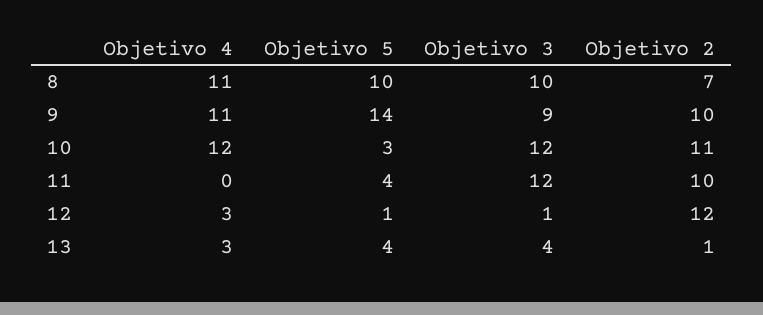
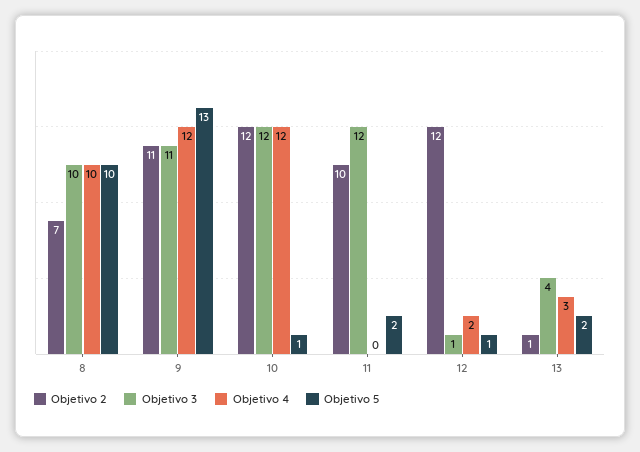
  {
    "Objetivo 4": {
-     "8": 11,
+     "8": 10,
-     "9": 11,
+     "9": 12,
      "10": 12,
      "11": 0,
-     "12": 3,
+     "12": 2,
      "13": 3
    },
    "Objetivo 5": {
      "8": 10,
-     "9": 14,
+     "9": 13,
-     "10": 3,
+     "10": 1,
-     "11": 4,
+     "11": 2,
      "12": 1,
-     "13": 4
+     "13": 2
    },
    "Objetivo 3": {
      "8": 10,
-     "9": 9,
+     "9": 11,
      "10": 12,
      "11": 12,
      "12": 1,
      "13": 4
    },
    "Objetivo 2": {
      "8": 7,
-     "9": 10,
+     "9": 11,
-     "10": 11,
+     "10": 12,
      "11": 10,
      "12": 12,
      "13": 1
    }
  }

